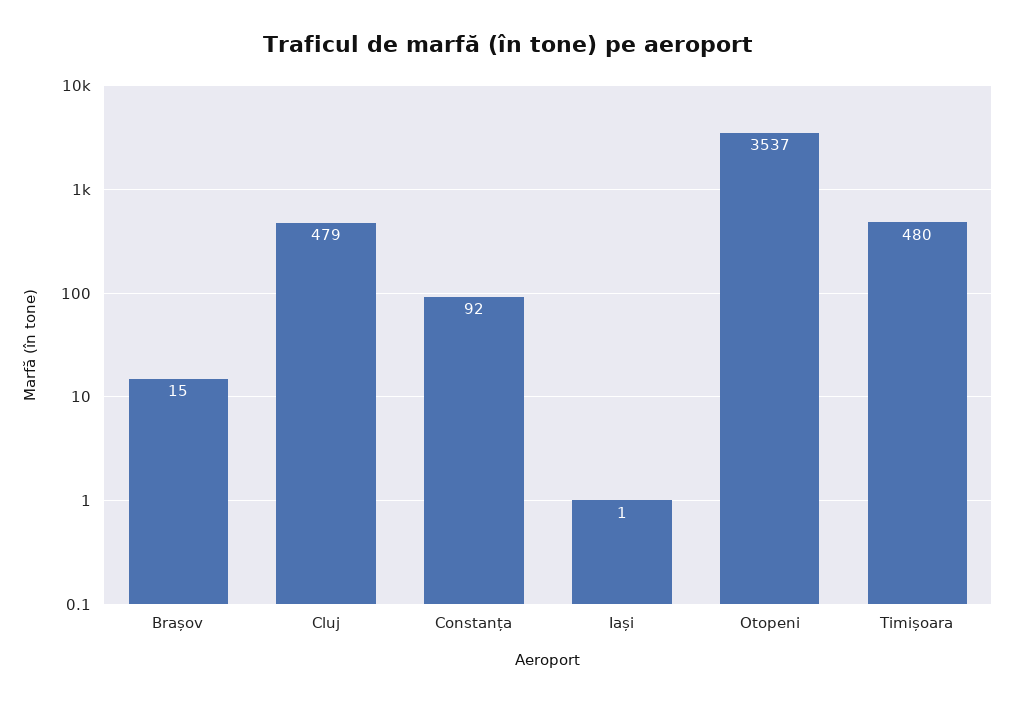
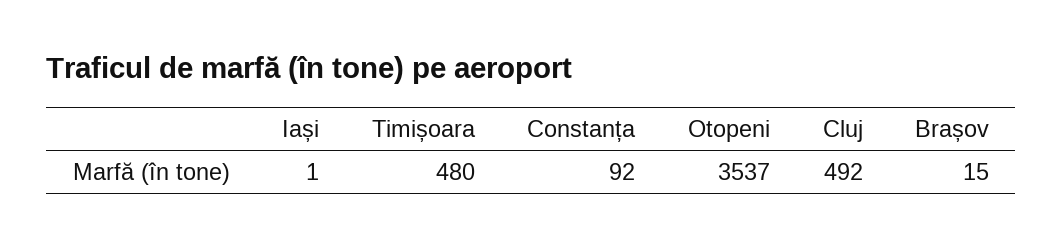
  {
    "Brașov": 15,
-   "Cluj": 479,
+   "Cluj": 492,
    "Constanța": 92,
    "Iași": 1,
    "Otopeni": 3537,
    "Timișoara": 480
  }

